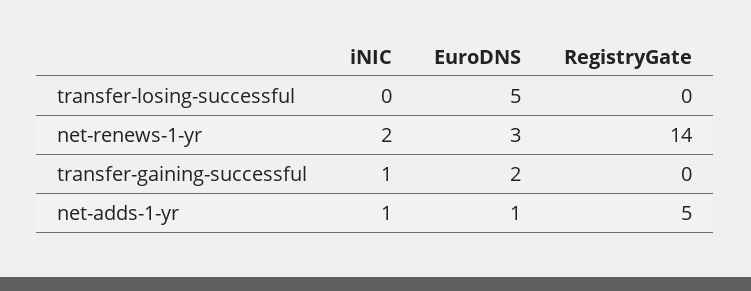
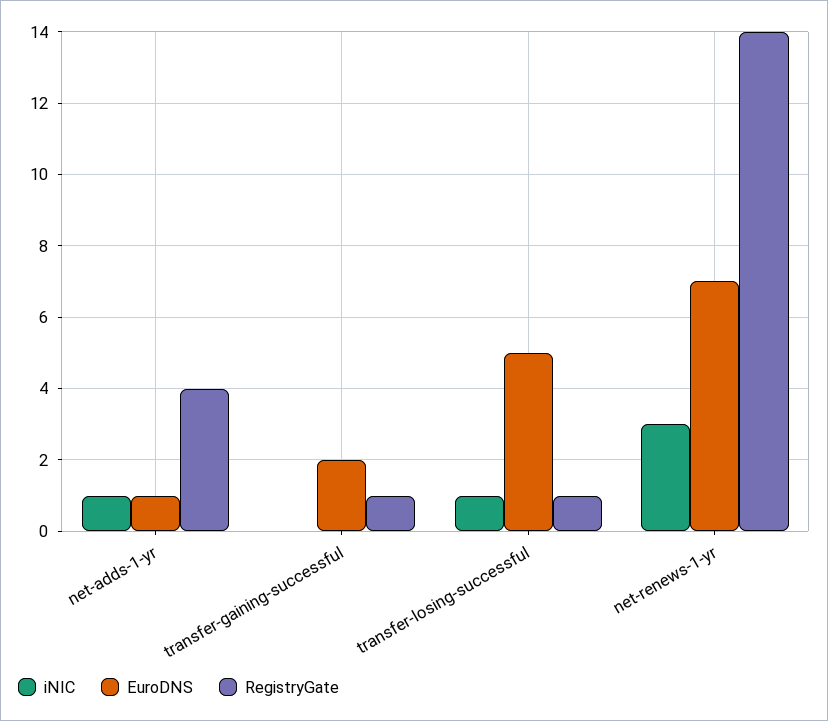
  {
    "iNIC": {
-     "transfer-losing-successful": 0,
+     "transfer-losing-successful": 1,
-     "net-renews-1-yr": 2,
+     "net-renews-1-yr": 3,
-     "transfer-gaining-successful": 1,
+     "transfer-gaining-successful": 0,
      "net-adds-1-yr": 1
    },
    "EuroDNS": {
      "transfer-losing-successful": 5,
-     "net-renews-1-yr": 3,
+     "net-renews-1-yr": 7,
      "transfer-gaining-successful": 2,
      "net-adds-1-yr": 1
    },
    "RegistryGate": {
-     "transfer-losing-successful": 0,
+     "transfer-losing-successful": 1,
      "net-renews-1-yr": 14,
-     "transfer-gaining-successful": 0,
+     "transfer-gaining-successful": 1,
-     "net-adds-1-yr": 5
+     "net-adds-1-yr": 4
    }
  }

